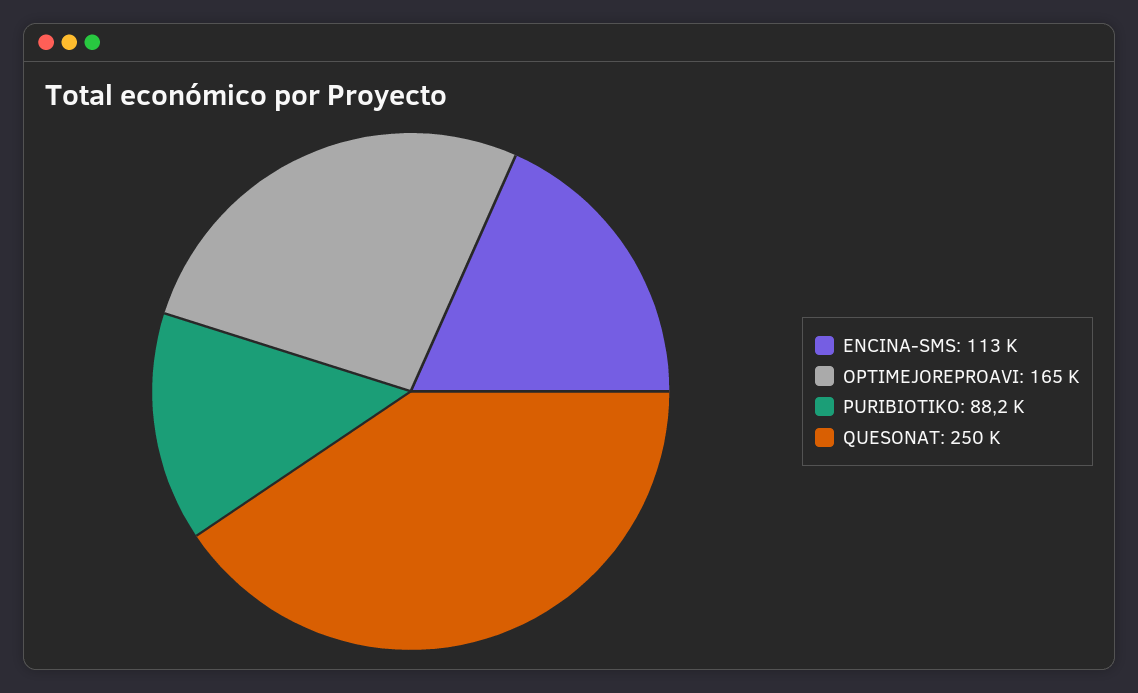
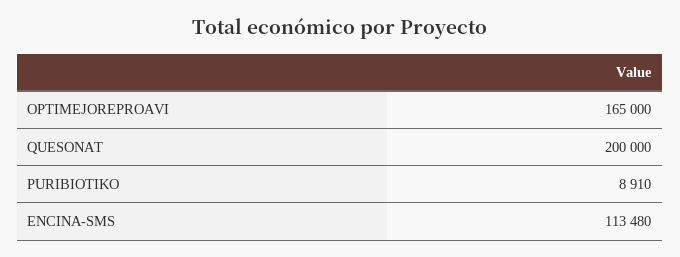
  {
    "ENCINA-SMS": 113480,
    "OPTIMEJOREPROAVI": 165000,
-   "PURIBIOTIKO": 88200,
+   "PURIBIOTIKO": 8910,
-   "QUESONAT": 250000
+   "QUESONAT": 200000
  }

